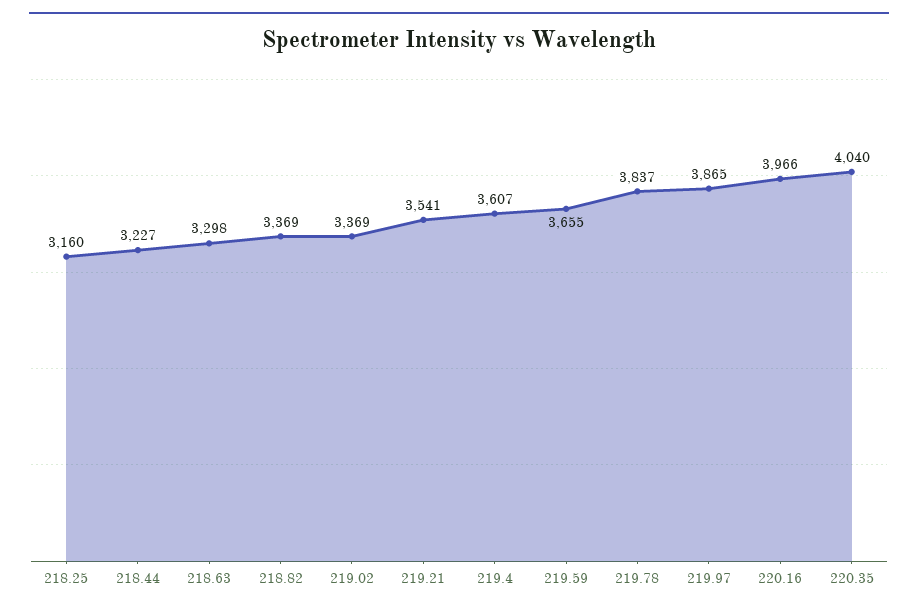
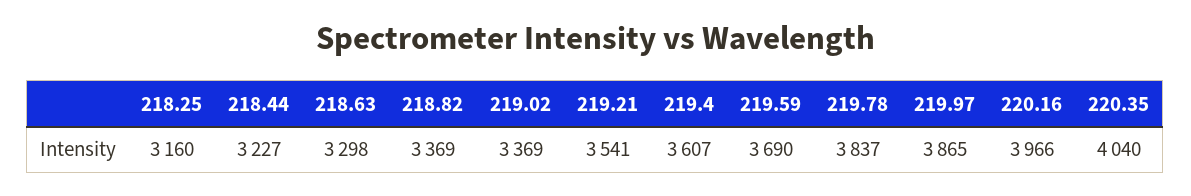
  {
    "218.25": 3160,
    "218.44": 3227,
    "218.63": 3298,
    "218.82": 3369,
    "219.02": 3369,
    "219.21": 3541,
    "219.4": 3607,
-   "219.59": 3655,
+   "219.59": 3690,
    "219.78": 3837,
    "219.97": 3865,
    "220.16": 3966,
    "220.35": 4040
  }

